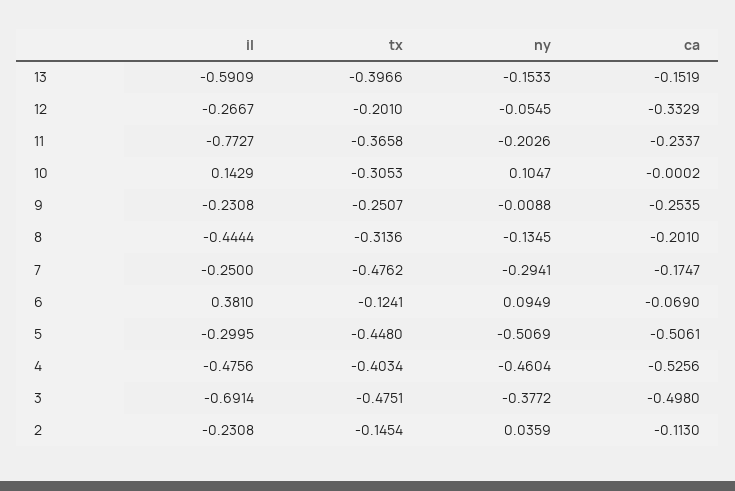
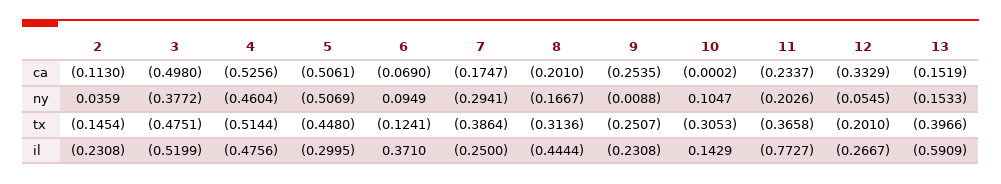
  {
    "il": {
      "13": -0.5909,
      "12": -0.2667,
      "11": -0.7727,
      "10": 0.1429,
      "9": -0.2308,
      "8": -0.4444,
      "7": -0.25,
-     "6": 0.381,
+     "6": 0.371,
      "5": -0.2995,
      "4": -0.4756,
-     "3": -0.6914,
+     "3": -0.5199,
      "2": -0.2308
    },
    "tx": {
      "13": -0.3966,
      "12": -0.201,
      "11": -0.3658,
      "10": -0.3053,
      "9": -0.2507,
      "8": -0.3136,
-     "7": -0.4762,
+     "7": -0.3864,
      "6": -0.1241,
      "5": -0.448,
-     "4": -0.4034,
+     "4": -0.5144,
      "3": -0.4751,
      "2": -0.1454
    },
    "ny": {
      "13": -0.1533,
      "12": -0.0545,
      "11": -0.2026,
      "10": 0.1047,
      "9": -0.0088,
-     "8": -0.1345,
+     "8": -0.1667,
      "7": -0.2941,
      "6": 0.0949,
      "5": -0.5069,
      "4": -0.4604,
      "3": -0.3772,
      "2": 0.0359
    },
    "ca": {
      "13": -0.1519,
      "12": -0.3329,
      "11": -0.2337,
      "10": -0.0002,
      "9": -0.2535,
      "8": -0.201,
      "7": -0.1747,
      "6": -0.069,
      "5": -0.5061,
      "4": -0.5256,
      "3": -0.498,
      "2": -0.113
    }
  }

